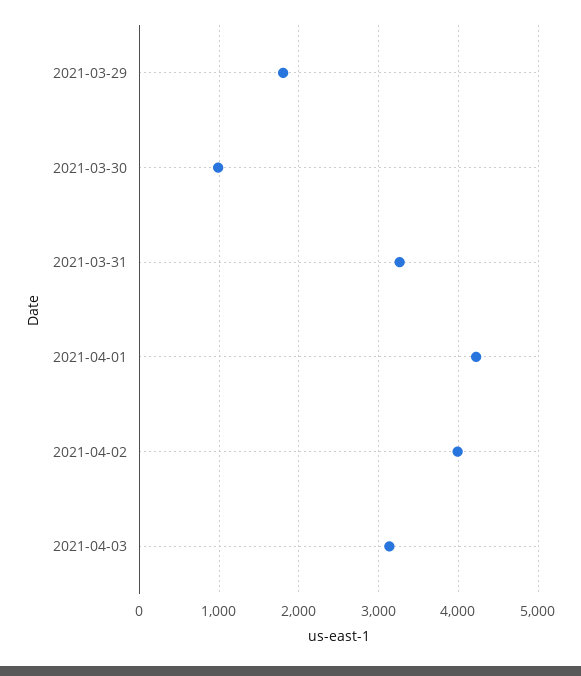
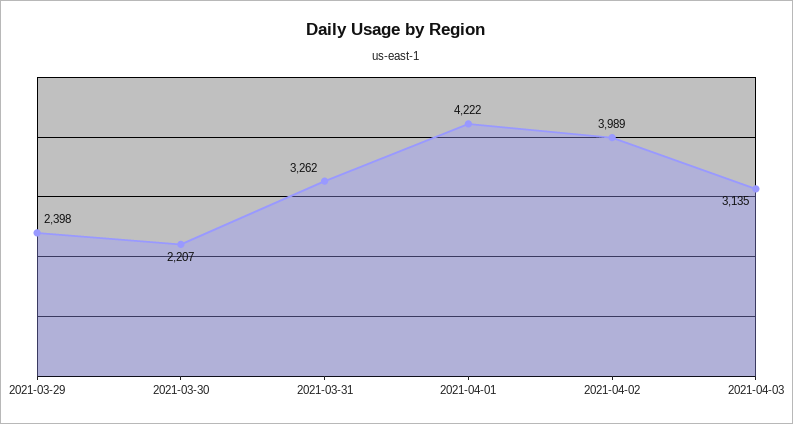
  {
-   "2021-03-29": 1800,
+   "2021-03-29": 2398,
-   "2021-03-30": 1000,
+   "2021-03-30": 2207,
    "2021-03-31": 3262,
    "2021-04-01": 4222,
    "2021-04-02": 3989,
    "2021-04-03": 3135
  }

